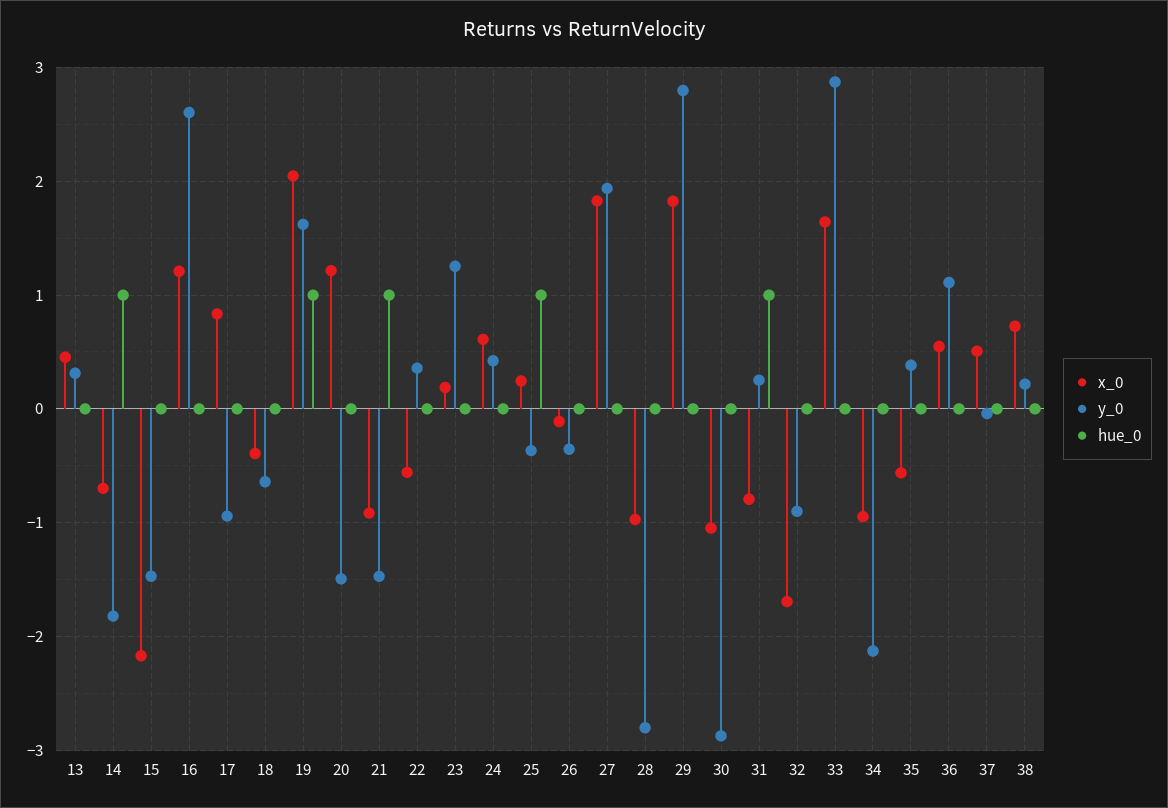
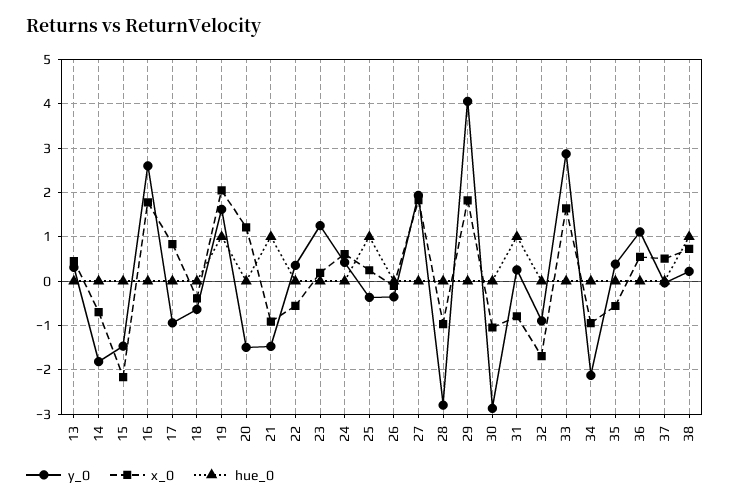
  {
    "x_0": {
      "13": 0.5,
      "14": -0.7,
      "15": -2.2,
-     "16": 1.2,
+     "16": 1.8,
      "17": 0.8,
      "18": -0.4,
      "19": 2,
      "20": 1.2,
      "21": -0.9,
      "22": -0.6,
      "23": 0.2,
      "24": 0.6,
      "25": 0.2,
      "26": -0.1,
      "27": 1.8,
      "28": -1,
      "29": 1.8,
      "30": -1,
      "31": -0.8,
      "32": -1.7,
      "33": 1.6,
      "34": -0.9,
      "35": -0.6,
      "36": 0.5,
      "37": 0.5,
      "38": 0.7
    },
    "y_0": {
      "13": 0.3,
      "14": -1.8,
      "15": -1.5,
      "16": 2.6,
      "17": -0.9,
      "18": -0.6,
      "19": 1.6,
      "20": -1.5,
      "21": -1.5,
      "22": 0.4,
      "23": 1.3,
      "24": 0.4,
      "25": -0.4,
      "26": -0.4,
      "27": 1.9,
      "28": -2.8,
-     "29": 2.8,
+     "29": 4,
      "30": -2.9,
      "31": 0.3,
      "32": -0.9,
      "33": 2.9,
      "34": -2.1,
      "35": 0.4,
      "36": 1.1,
      "37": 0,
      "38": 0.2
    },
    "hue_0": {
      "13": 0,
-     "14": 1,
+     "14": 0,
      "15": 0,
      "16": 0,
      "17": 0,
      "18": 0,
      "19": 1,
      "20": 0,
      "21": 1,
      "22": 0,
      "23": 0,
      "24": 0,
      "25": 1,
      "26": 0,
      "27": 0,
      "28": 0,
      "29": 0,
      "30": 0,
      "31": 1,
      "32": 0,
      "33": 0,
      "34": 0,
      "35": 0,
      "36": 0,
      "37": 0,
-     "38": 0
+     "38": 1
    }
  }

